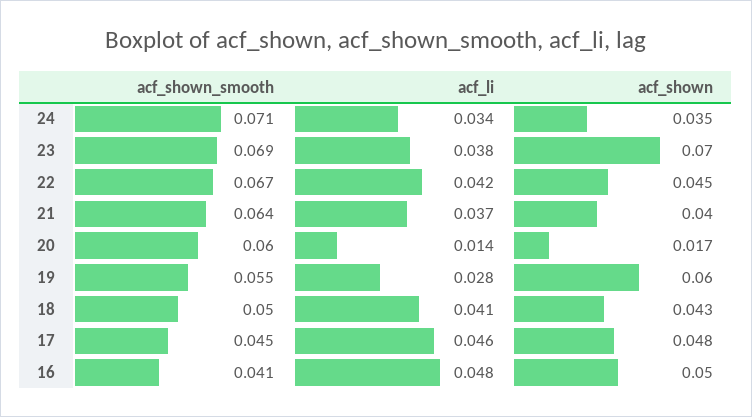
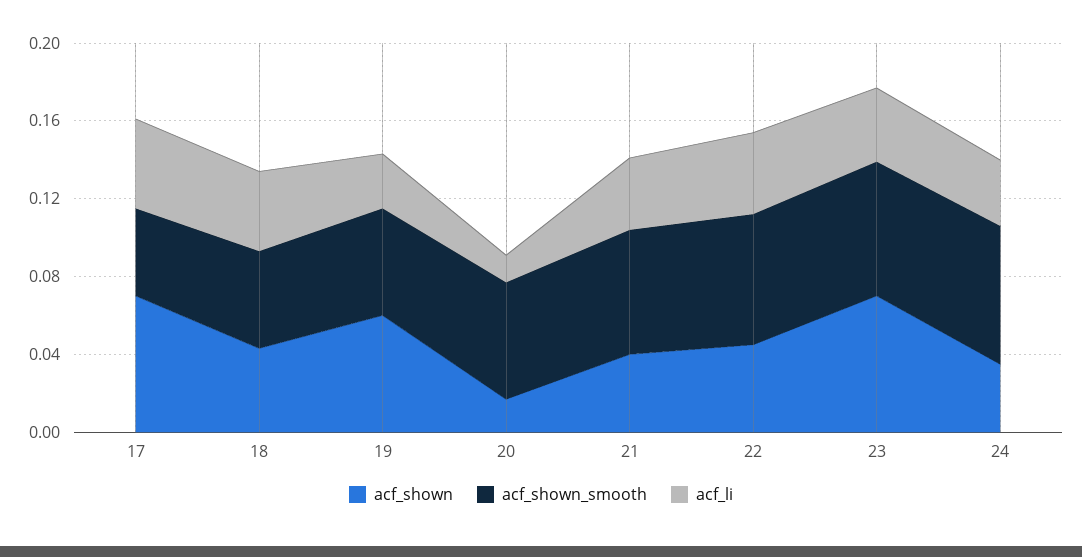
  {
    "acf_shown_smooth": {
      "24": 0.071,
      "23": 0.069,
      "22": 0.067,
      "21": 0.064,
      "20": 0.06,
      "19": 0.055,
      "18": 0.05,
-     "17": 0.045,
+     "17": 0.045
-     "16": 0.041
    },
    "acf_li": {
      "24": 0.034,
      "23": 0.038,
      "22": 0.042,
      "21": 0.037,
      "20": 0.014,
      "19": 0.028,
      "18": 0.041,
-     "17": 0.046,
+     "17": 0.046
-     "16": 0.048
    },
    "acf_shown": {
      "24": 0.035,
      "23": 0.07,
      "22": 0.045,
      "21": 0.04,
      "20": 0.017,
      "19": 0.06,
      "18": 0.043,
-     "17": 0.048,
+     "17": 0.07
-     "16": 0.05
    }
  }

